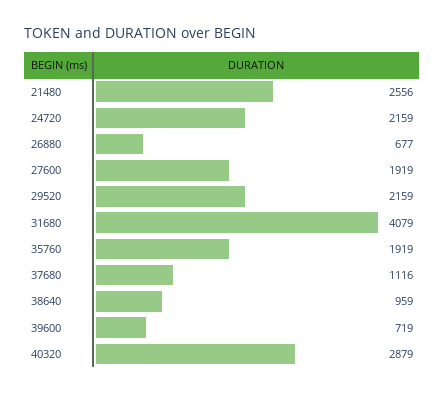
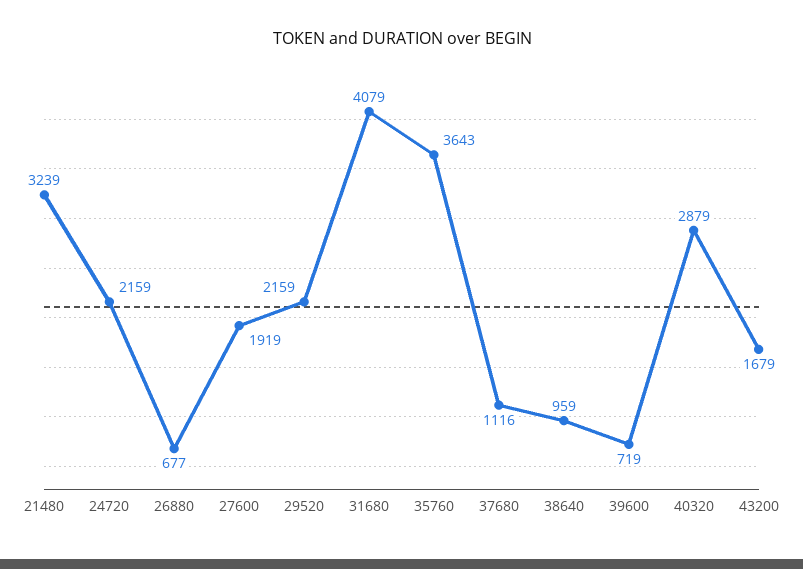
  {
-   "21480": 2556,
+   "21480": 3239,
    "24720": 2159,
    "26880": 677,
    "27600": 1919,
    "29520": 2159,
    "31680": 4079,
-   "35760": 1919,
+   "35760": 3643,
    "37680": 1116,
    "38640": 959,
    "39600": 719,
-   "40320": 2879
+   "40320": 2879,
+   "43200": 1679
  }

